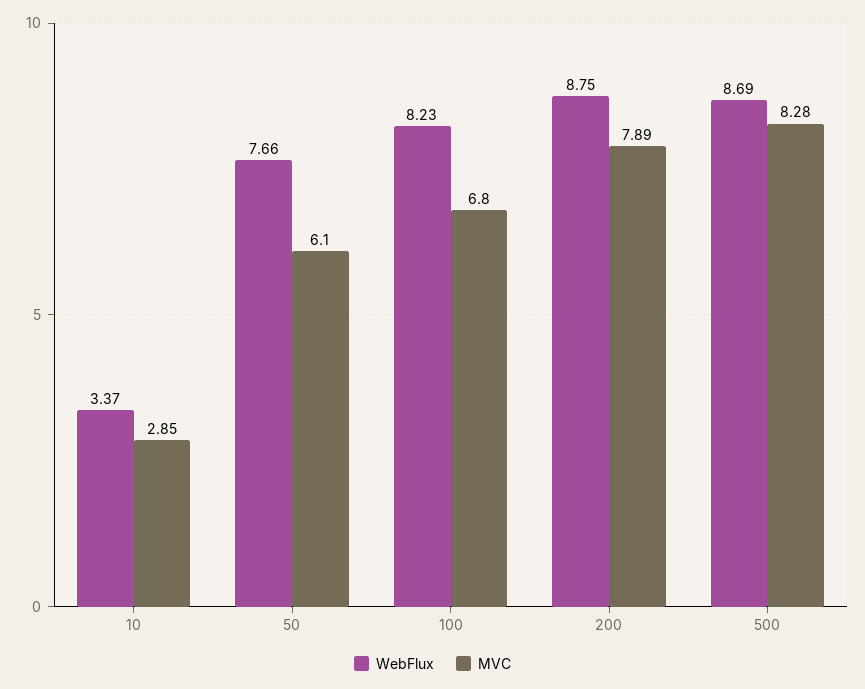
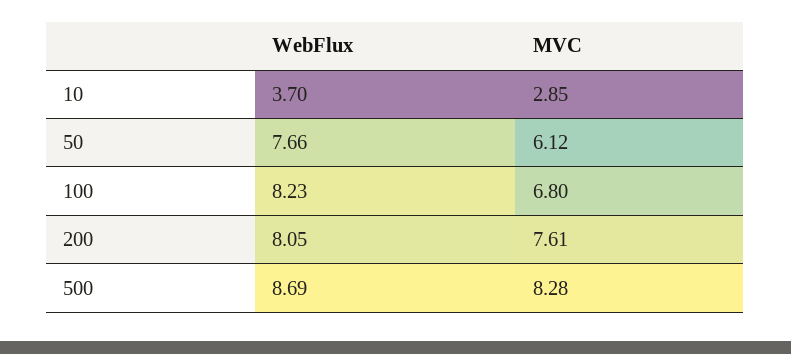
  {
    "WebFlux": {
-     "10": 3.37,
+     "10": 3.7,
      "50": 7.66,
      "100": 8.23,
-     "200": 8.75,
+     "200": 8.05,
      "500": 8.69
    },
    "MVC": {
      "10": 2.85,
-     "50": 6.1,
+     "50": 6.12,
      "100": 6.8,
-     "200": 7.89,
+     "200": 7.61,
      "500": 8.28
    }
  }

